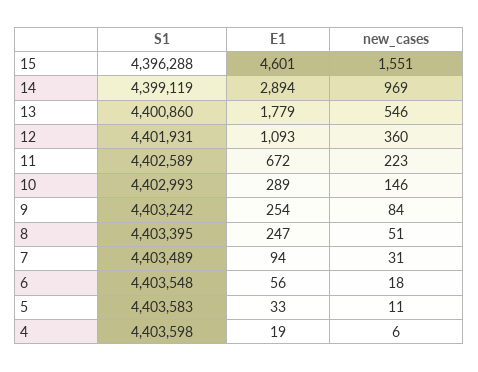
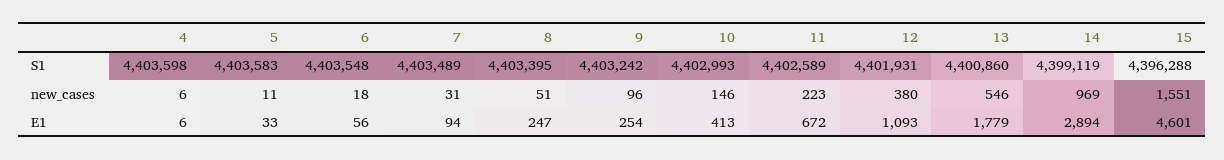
  {
    "S1": {
      "15": 4396288,
      "14": 4399119,
      "13": 4400860,
      "12": 4401931,
      "11": 4402589,
      "10": 4402993,
      "9": 4403242,
      "8": 4403395,
      "7": 4403489,
      "6": 4403548,
      "5": 4403583,
      "4": 4403598
    },
    "E1": {
      "15": 4601,
      "14": 2894,
      "13": 1779,
      "12": 1093,
      "11": 672,
-     "10": 289,
+     "10": 413,
      "9": 254,
      "8": 247,
      "7": 94,
      "6": 56,
      "5": 33,
-     "4": 19
+     "4": 6
    },
    "new_cases": {
      "15": 1551,
      "14": 969,
      "13": 546,
-     "12": 360,
+     "12": 380,
      "11": 223,
      "10": 146,
-     "9": 84,
+     "9": 96,
      "8": 51,
      "7": 31,
      "6": 18,
      "5": 11,
      "4": 6
    }
  }

